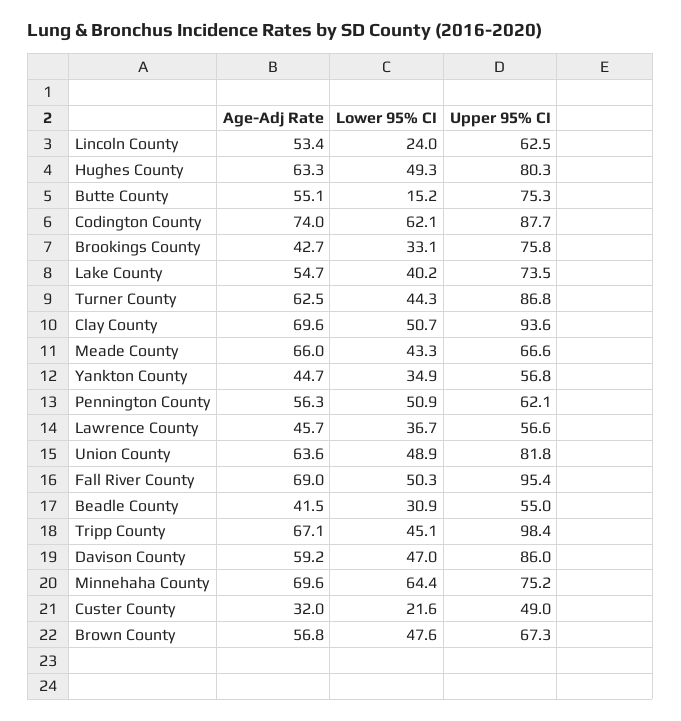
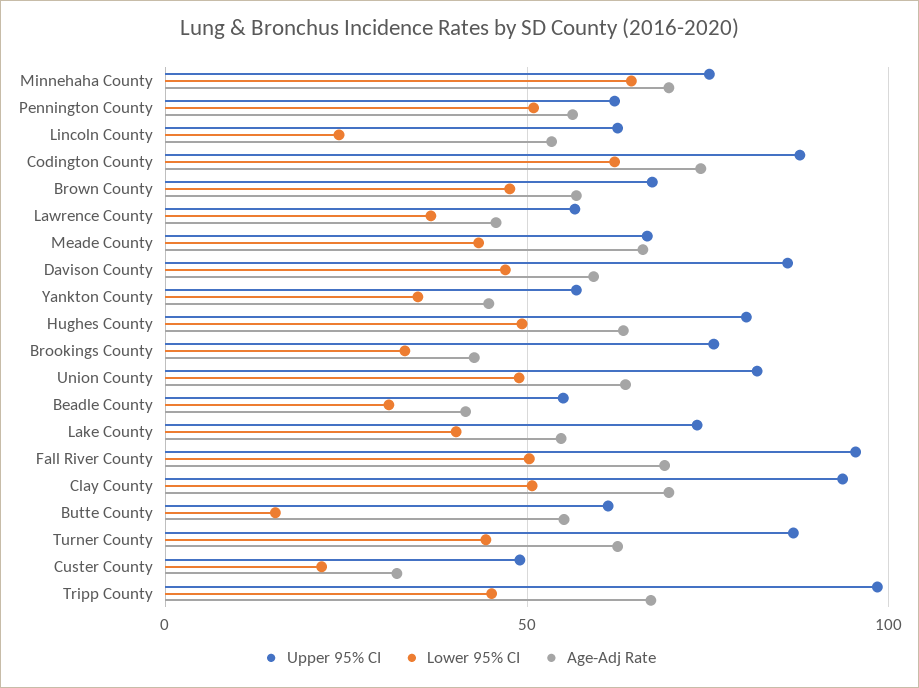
  {
    "Age-Adj Rate": {
      "Lincoln County": 53.4,
      "Hughes County": 63.3,
      "Butte County": 55.1,
      "Codington County": 74,
      "Brookings County": 42.7,
      "Lake County": 54.7,
      "Turner County": 62.5,
      "Clay County": 69.6,
      "Meade County": 66,
      "Yankton County": 44.7,
      "Pennington County": 56.3,
      "Lawrence County": 45.7,
      "Union County": 63.6,
      "Fall River County": 69,
      "Beadle County": 41.5,
      "Tripp County": 67.1,
      "Davison County": 59.2,
      "Minnehaha County": 69.6,
      "Custer County": 32,
      "Brown County": 56.8
    },
    "Lower 95% CI": {
      "Lincoln County": 24,
      "Hughes County": 49.3,
      "Butte County": 15.2,
      "Codington County": 62.1,
      "Brookings County": 33.1,
      "Lake County": 40.2,
      "Turner County": 44.3,
      "Clay County": 50.7,
      "Meade County": 43.3,
      "Yankton County": 34.9,
      "Pennington County": 50.9,
      "Lawrence County": 36.7,
      "Union County": 48.9,
      "Fall River County": 50.3,
      "Beadle County": 30.9,
      "Tripp County": 45.1,
      "Davison County": 47,
      "Minnehaha County": 64.4,
      "Custer County": 21.6,
      "Brown County": 47.6
    },
    "Upper 95% CI": {
      "Lincoln County": 62.5,
      "Hughes County": 80.3,
-     "Butte County": 75.3,
+     "Butte County": 60,
      "Codington County": 87.7,
      "Brookings County": 75.8,
      "Lake County": 73.5,
      "Turner County": 86.8,
      "Clay County": 93.6,
      "Meade County": 66.6,
      "Yankton County": 56.8,
      "Pennington County": 62.1,
      "Lawrence County": 56.6,
      "Union County": 81.8,
      "Fall River County": 95.4,
      "Beadle County": 55,
      "Tripp County": 98.4,
      "Davison County": 86,
      "Minnehaha County": 75.2,
      "Custer County": 49,
      "Brown County": 67.3
    }
  }

